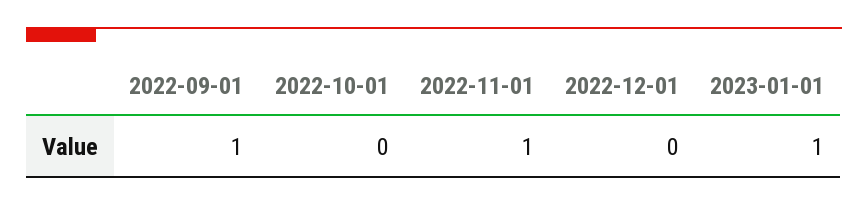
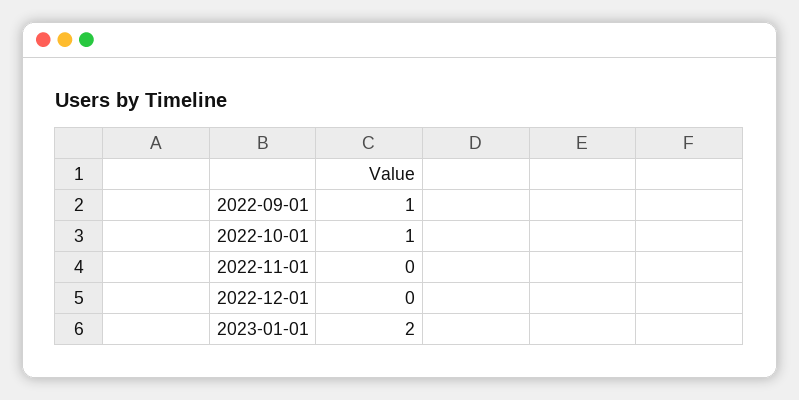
  {
    "2022-09-01": 1,
-   "2022-10-01": 0,
+   "2022-10-01": 1,
-   "2022-11-01": 1,
+   "2022-11-01": 0,
    "2022-12-01": 0,
-   "2023-01-01": 1
+   "2023-01-01": 2
  }

